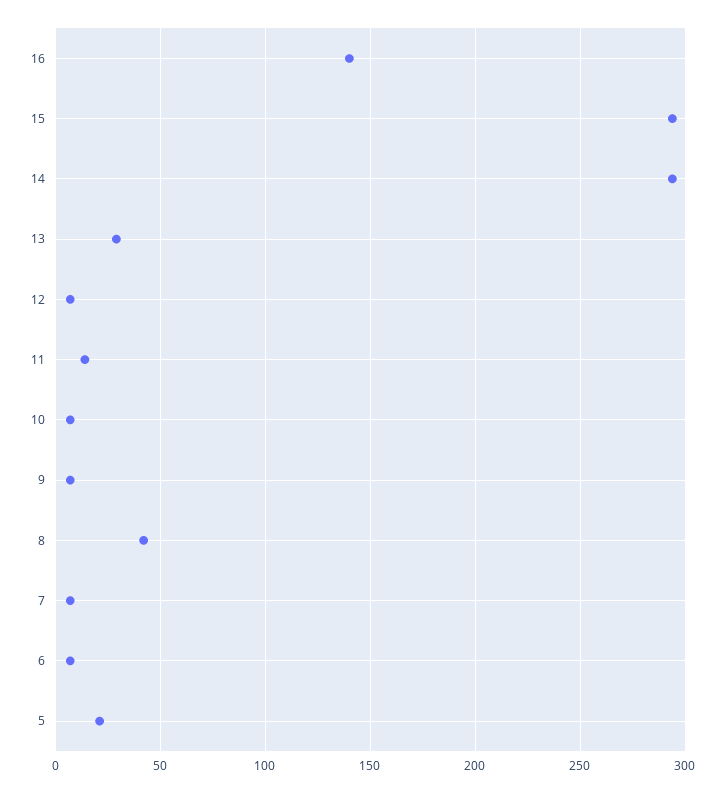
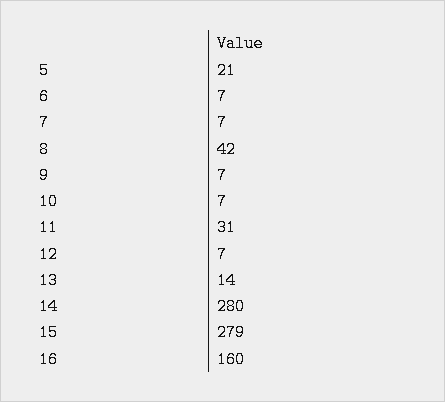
  {
-   "16": 140,
+   "16": 160,
-   "15": 295,
+   "15": 279,
-   "14": 295,
+   "14": 280,
-   "13": 30,
+   "13": 14,
    "12": 7,
-   "11": 15,
+   "11": 31,
    "10": 7,
    "9": 7,
    "8": 42,
    "7": 7,
    "6": 7,
    "5": 21
  }

